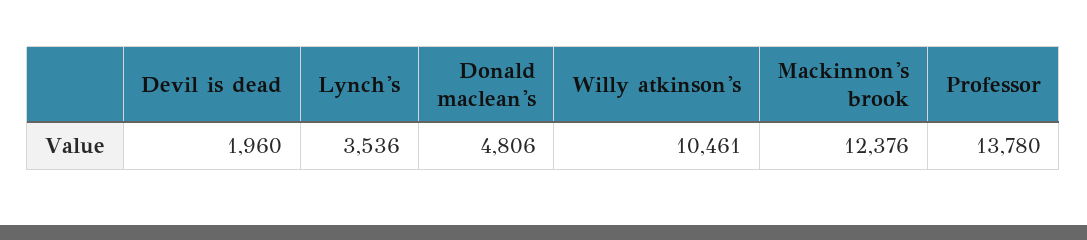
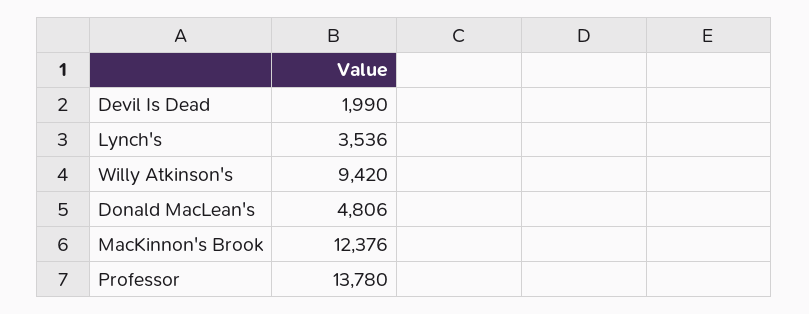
  {
-   "Devil is dead": 1960,
+   "Devil is dead": 1990,
    "Lynch's": 3536,
    "Donald maclean's": 4806,
-   "Willy atkinson's": 10461,
+   "Willy atkinson's": 9420,
    "Mackinnon's brook": 12376,
    "Professor": 13780
  }

